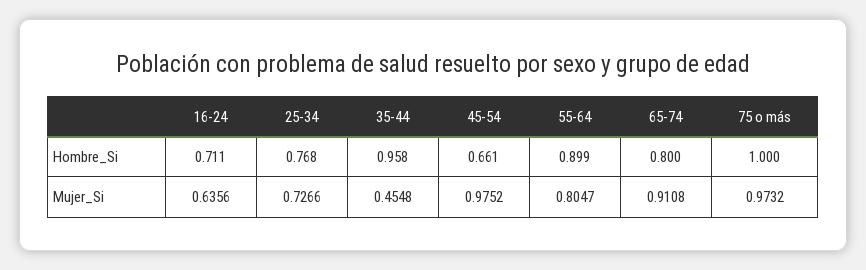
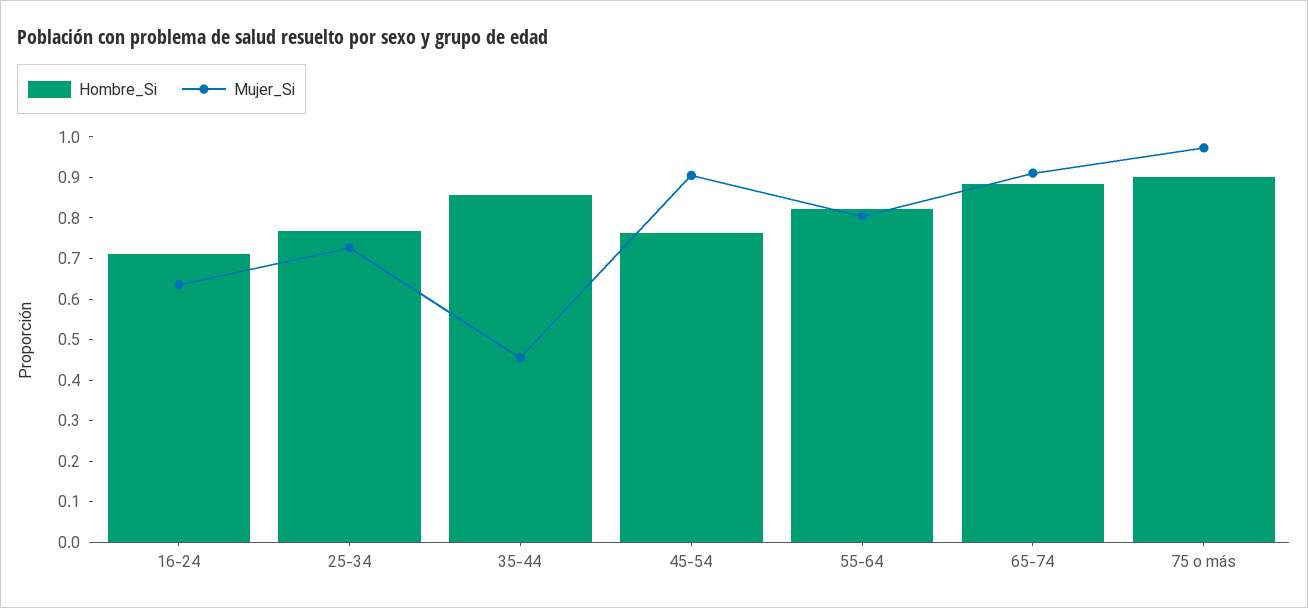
  {
    "Hombre_Si": {
      "16-24": 0.711,
      "25-34": 0.768,
-     "35-44": 0.958,
+     "35-44": 0.86,
-     "45-54": 0.661,
+     "45-54": 0.76,
-     "55-64": 0.899,
+     "55-64": 0.82,
-     "65-74": 0.8,
+     "65-74": 0.88,
-     "75 o más": 1
+     "75 o más": 0.9
    },
    "Mujer_Si": {
      "16-24": 0.6356,
      "25-34": 0.7266,
      "35-44": 0.4548,
-     "45-54": 0.9752,
+     "45-54": 0.9,
      "55-64": 0.8047,
      "65-74": 0.9108,
      "75 o más": 0.9732
    }
  }

